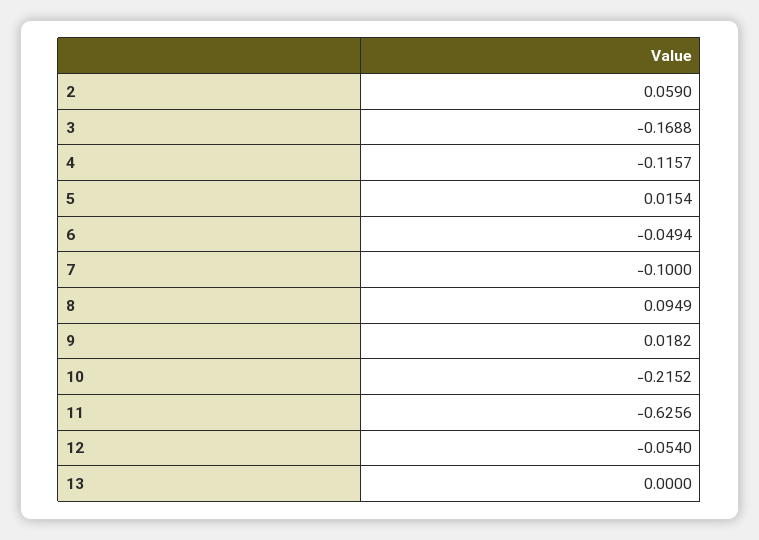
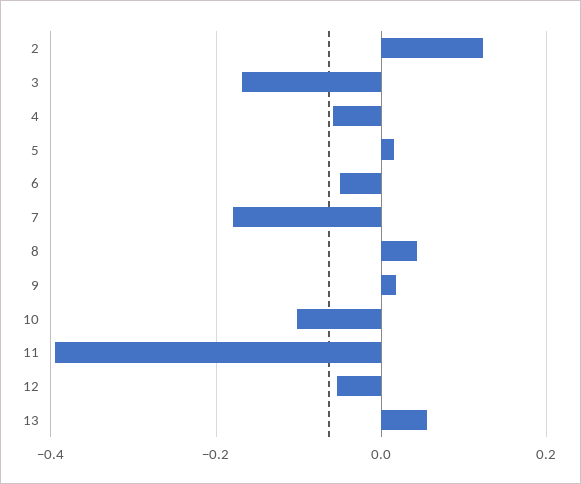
  {
-   "2": 0.059,
+   "2": 0.12,
    "3": -0.1688,
-   "4": -0.1157,
+   "4": -0.06,
    "5": 0.0154,
    "6": -0.0494,
-   "7": -0.1,
+   "7": -0.18,
-   "8": 0.0949,
+   "8": 0.04,
    "9": 0.0182,
-   "10": -0.2152,
+   "10": -0.1,
-   "11": -0.6256,
+   "11": -0.4,
    "12": -0.054,
-   "13": 0
+   "13": 0.06
  }

